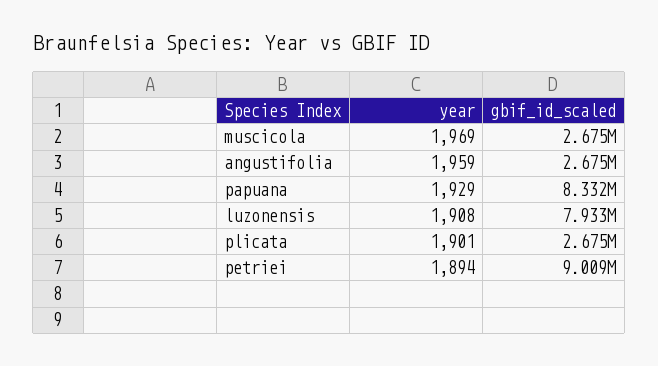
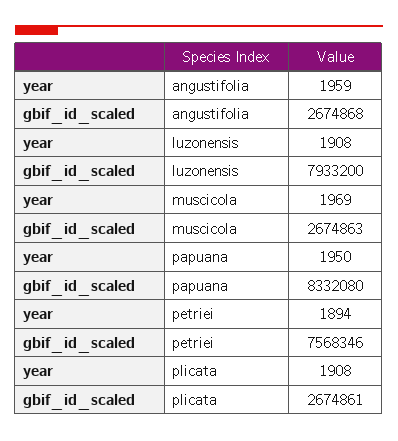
  {
    "year": {
      "muscicola": 1969,
      "angustifolia": 1959,
-     "papuana": 1929,
+     "papuana": 1950,
      "luzonensis": 1908,
-     "plicata": 1901,
+     "plicata": 1908,
      "petriei": 1894
    },
    "gbif_id_scaled": {
      "muscicola": 2674863,
      "angustifolia": 2674868,
      "papuana": 8332080,
      "luzonensis": 7933200,
      "plicata": 2674861,
-     "petriei": 9009000
+     "petriei": 7568346
    }
  }

